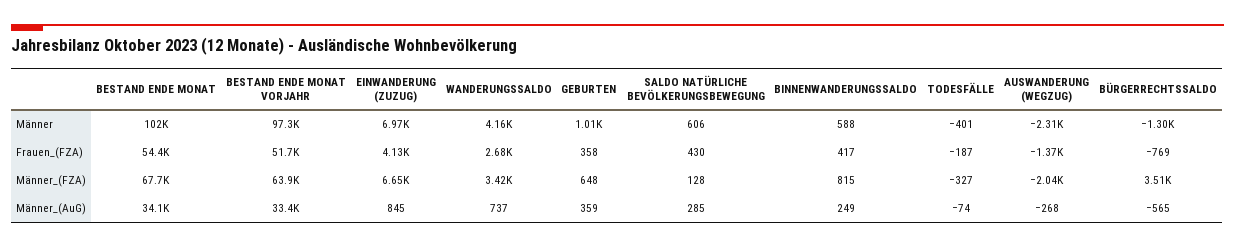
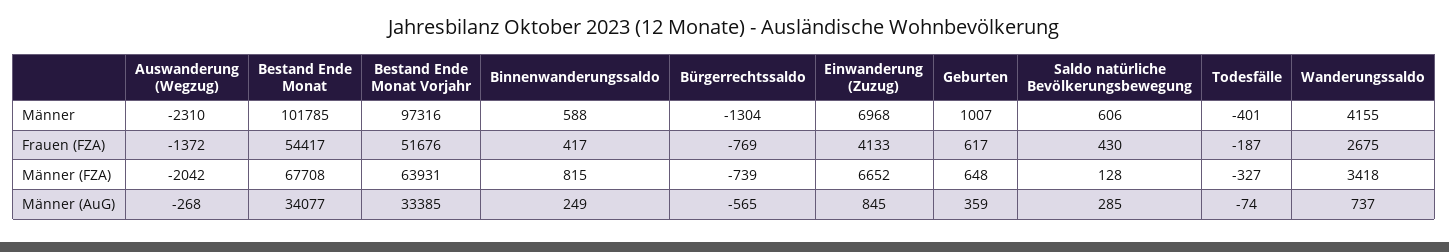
  {
    "BESTAND ENDE MONAT": {
      "Männer": 101785,
      "Frauen_(FZA)": 54417,
      "Männer_(FZA)": 67708,
      "Männer_(AuG)": 34077
    },
    "BESTAND ENDE MONAT VORJAHR": {
      "Männer": 97316,
      "Frauen_(FZA)": 51676,
      "Männer_(FZA)": 63931,
      "Männer_(AuG)": 33385
    },
    "EINWANDERUNG (ZUZUG)": {
      "Männer": 6968,
      "Frauen_(FZA)": 4133,
      "Männer_(FZA)": 6652,
      "Männer_(AuG)": 845
    },
    "WANDERUNGSSALDO": {
      "Männer": 4155,
      "Frauen_(FZA)": 2675,
      "Männer_(FZA)": 3418,
      "Männer_(AuG)": 737
    },
    "GEBURTEN": {
      "Männer": 1007,
-     "Frauen_(FZA)": 358,
+     "Frauen_(FZA)": 617,
      "Männer_(FZA)": 648,
      "Männer_(AuG)": 359
    },
    "SALDO NATÜRLICHE BEVÖLKERUNGSBEWEGUNG": {
      "Männer": 606,
      "Frauen_(FZA)": 430,
      "Männer_(FZA)": 128,
      "Männer_(AuG)": 285
    },
    "BINNENWANDERUNGSSALDO": {
      "Männer": 588,
      "Frauen_(FZA)": 417,
      "Männer_(FZA)": 815,
      "Männer_(AuG)": 249
    },
    "TODESFÄLLE": {
      "Männer": -401,
      "Frauen_(FZA)": -187,
      "Männer_(FZA)": -327,
      "Männer_(AuG)": -74
    },
    "AUSWANDERUNG (WEGZUG)": {
      "Männer": -2310,
      "Frauen_(FZA)": -1372,
      "Männer_(FZA)": -2042,
      "Männer_(AuG)": -268
    },
    "BÜRGERRECHTSSALDO": {
      "Männer": -1304,
      "Frauen_(FZA)": -769,
-     "Männer_(FZA)": 3510,
+     "Männer_(FZA)": -739,
      "Männer_(AuG)": -565
    }
  }

